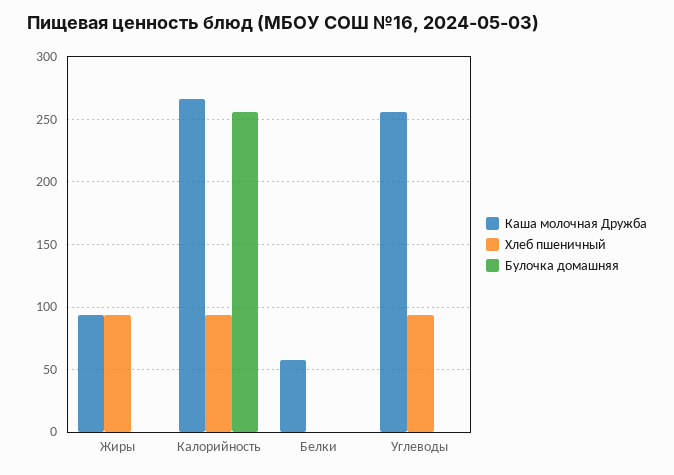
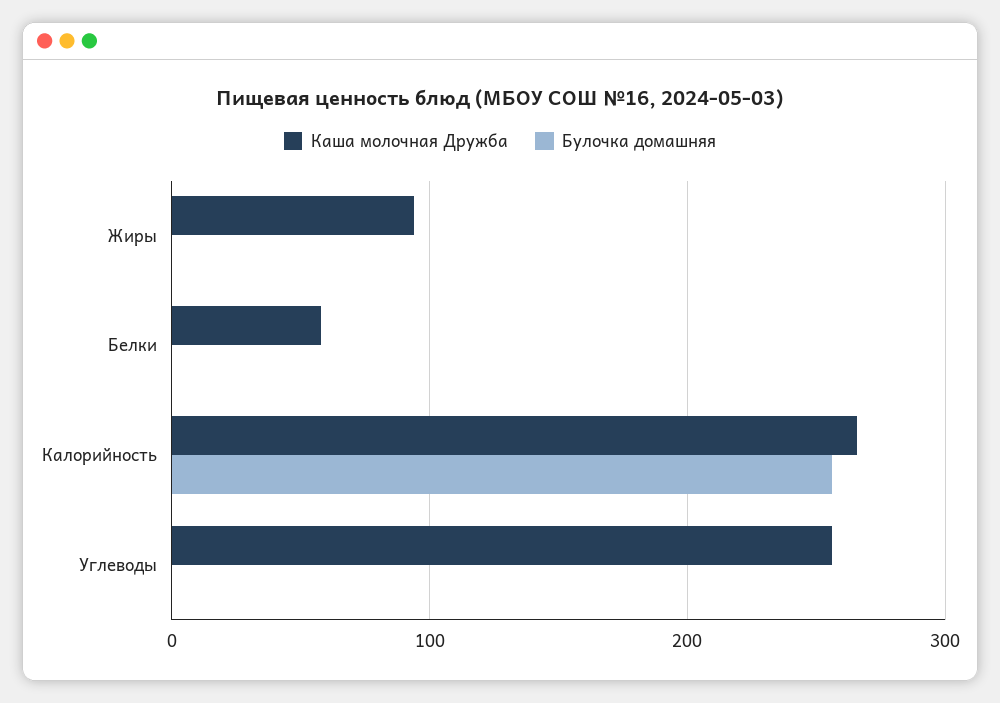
  {
    "Каша молочная Дружба": {
      "Жиры": 95,
      "Калорийность": 265,
      "Белки": 60,
      "Углеводы": 255
    },
-   "Хлеб пшеничный": {
-     "Жиры": 95,
-     "Калорийность": 95,
-     "Белки": 0,
-     "Углеводы": 95
-   },
    "Булочка домашняя": {
      "Жиры": 0,
      "Калорийность": 255,
      "Белки": 0,
      "Углеводы": 0
    }
  }

